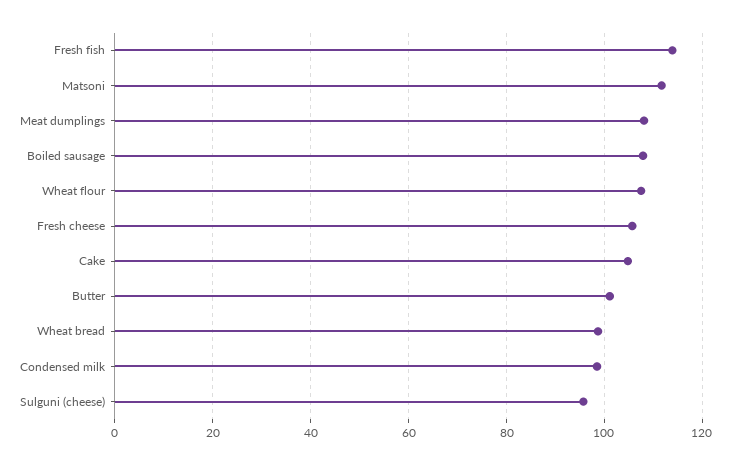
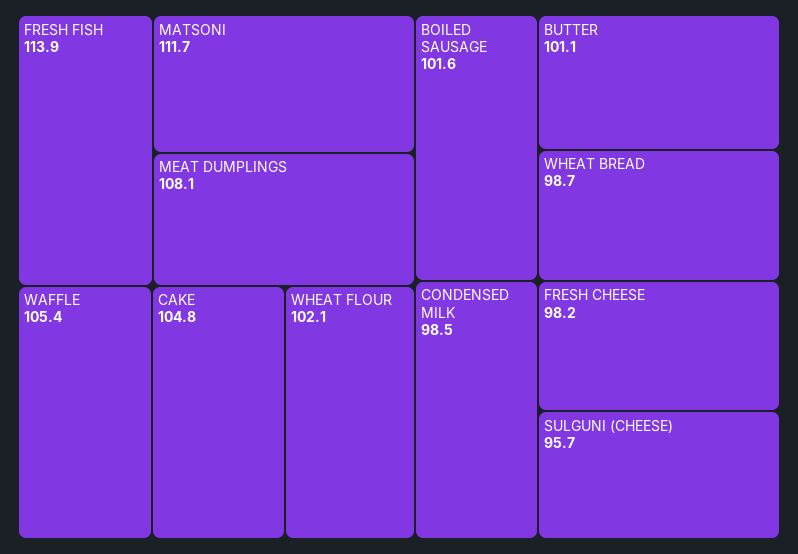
  {
    "Fresh fish": 113.9,
    "Matsoni": 111.7,
    "Meat dumplings": 108.1,
-   "Boiled sausage": 108,
+   "Boiled sausage": 101.6,
-   "Wheat flour": 108,
+   "Wheat flour": 102.1,
-   "Fresh cheese": 106,
+   "Fresh cheese": 98.2,
    "Cake": 104.8,
    "Butter": 101.1,
    "Wheat bread": 98.7,
    "Condensed milk": 98.5,
-   "Sulguni (cheese)": 95.7
+   "Sulguni (cheese)": 95.7,
+   "WAFFLE": 105.4
  }

